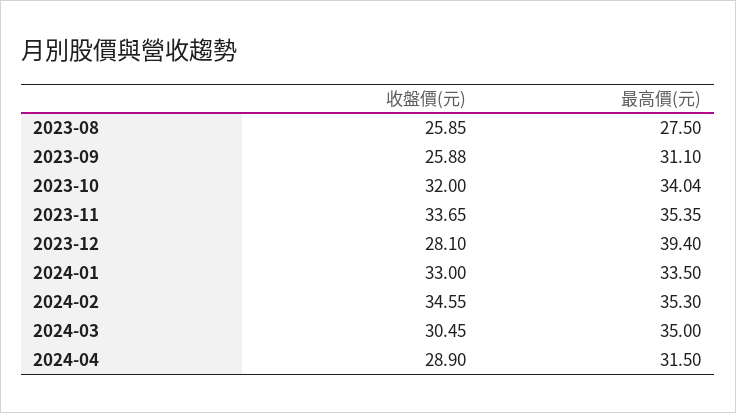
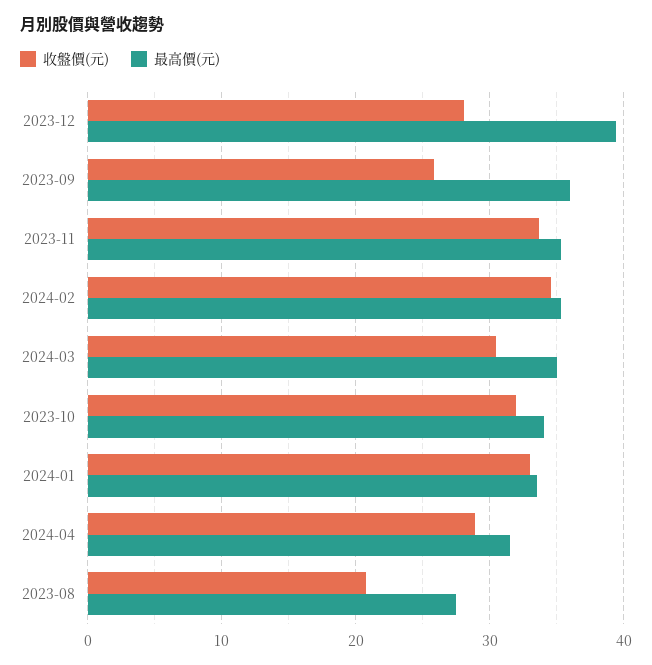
  {
    "收盤價(元)": {
-     "2023-08": 25.85,
+     "2023-08": 21,
      "2023-09": 25.88,
      "2023-10": 32,
      "2023-11": 33.65,
      "2023-12": 28.1,
      "2024-01": 33,
      "2024-02": 34.55,
      "2024-03": 30.45,
      "2024-04": 28.9
    },
    "最高價(元)": {
      "2023-08": 27.5,
-     "2023-09": 31.1,
+     "2023-09": 36,
      "2023-10": 34.04,
      "2023-11": 35.35,
      "2023-12": 39.4,
      "2024-01": 33.5,
      "2024-02": 35.3,
      "2024-03": 35,
      "2024-04": 31.5
    }
  }

